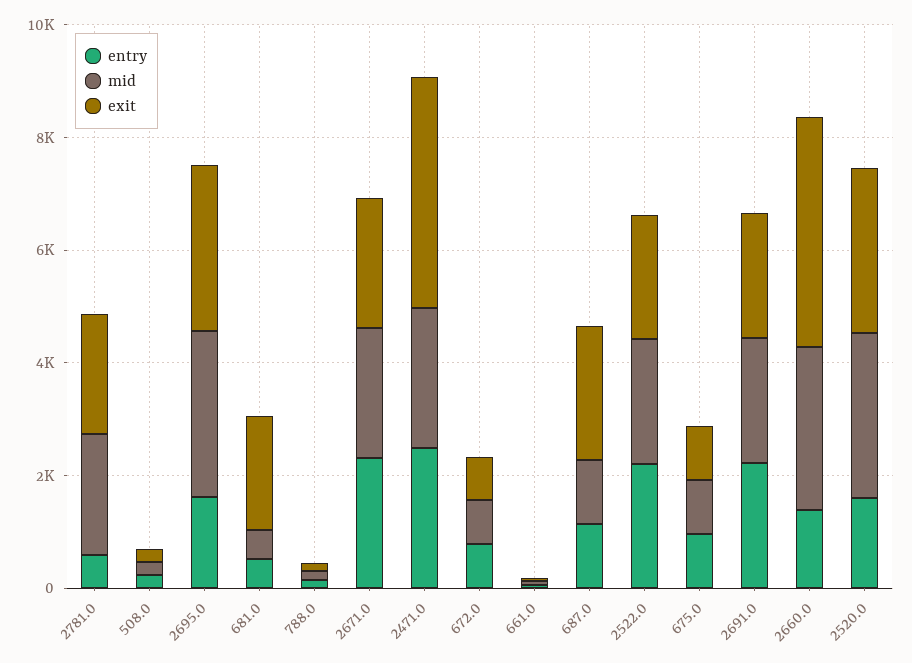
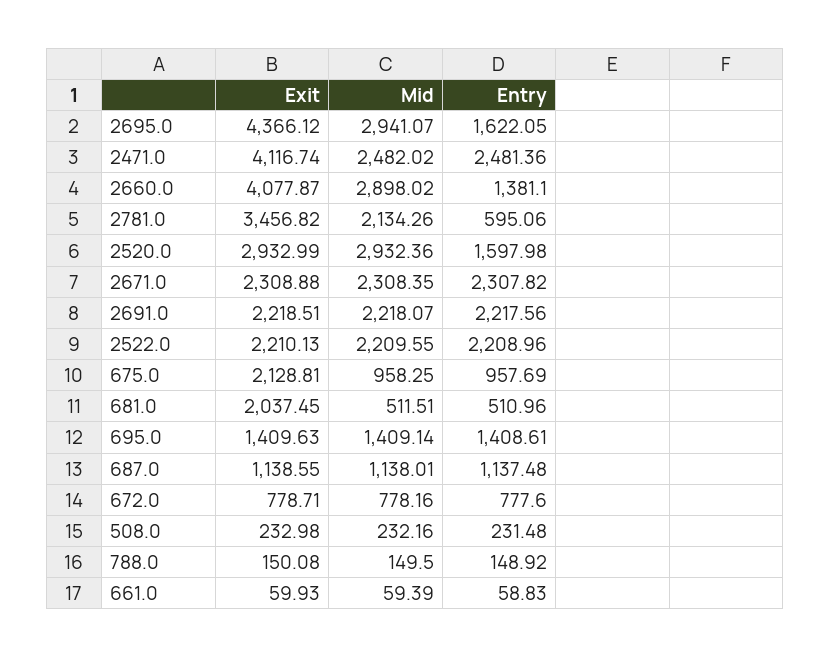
  {
    "entry": {
      "2781.0": 595.06,
      "508.0": 231.48,
      "2695.0": 1622.05,
      "681.0": 510.96,
      "788.0": 148.92,
      "2671.0": 2307.82,
      "2471.0": 2481.36,
      "672.0": 777.6,
      "661.0": 58.83,
      "687.0": 1137.48,
      "2522.0": 2208.96,
      "675.0": 957.69,
      "2691.0": 2217.56,
      "2660.0": 1381.1,
-     "2520.0": 1597.98
+     "2520.0": 1597.98,
+     "695.0": 1408.61
    },
    "mid": {
      "2781.0": 2134.26,
      "508.0": 232.16,
      "2695.0": 2941.07,
      "681.0": 511.51,
      "788.0": 149.5,
      "2671.0": 2308.35,
      "2471.0": 2482.02,
      "672.0": 778.16,
      "661.0": 59.39,
      "687.0": 1138.01,
      "2522.0": 2209.55,
      "675.0": 958.25,
      "2691.0": 2218.07,
      "2660.0": 2898.02,
-     "2520.0": 2932.36
+     "2520.0": 2932.36,
+     "695.0": 1409.14
    },
    "exit": {
-     "2781.0": 2000,
+     "2781.0": 3456.82,
      "508.0": 232.98,
-     "2695.0": 3000,
+     "2695.0": 4366.12,
      "681.0": 2037.45,
      "788.0": 150.08,
      "2671.0": 2308.88,
      "2471.0": 4116.74,
      "672.0": 778.71,
      "661.0": 59.93,
-     "687.0": 2500,
+     "687.0": 1138.55,
      "2522.0": 2210.13,
-     "675.0": 1000,
+     "675.0": 2128.81,
      "2691.0": 2218.51,
      "2660.0": 4077.87,
-     "2520.0": 2932.99
+     "2520.0": 2932.99,
+     "695.0": 1409.63
    }
  }

